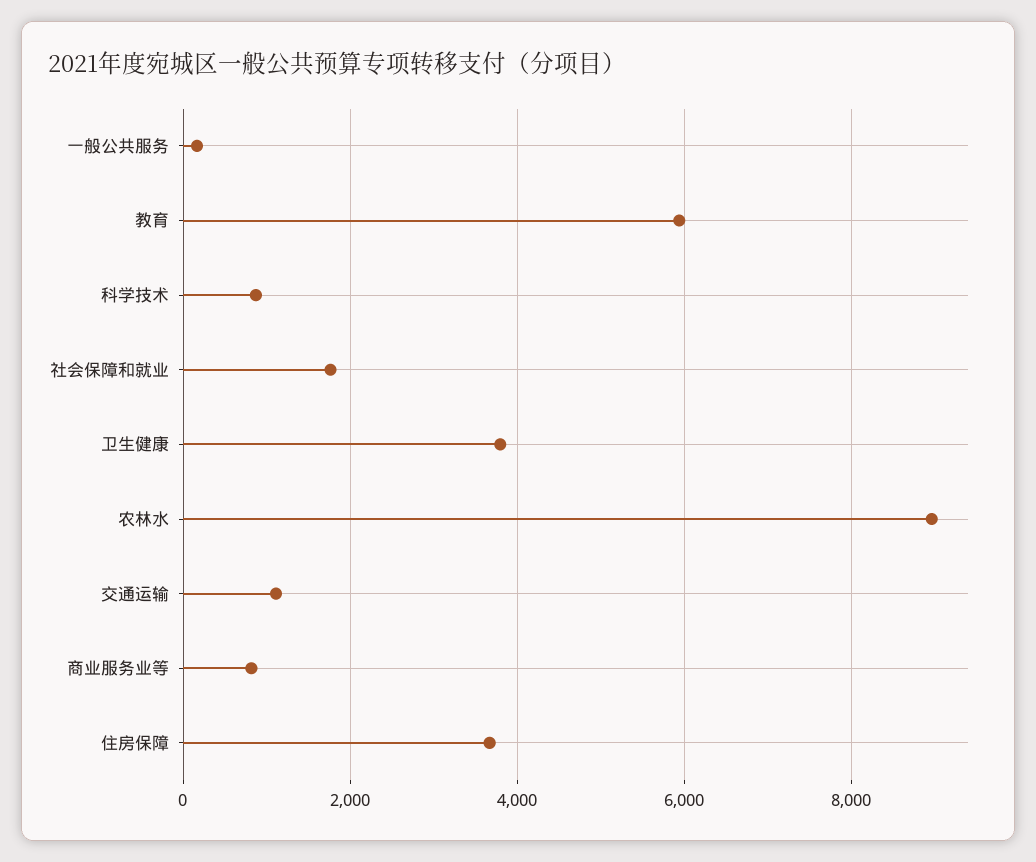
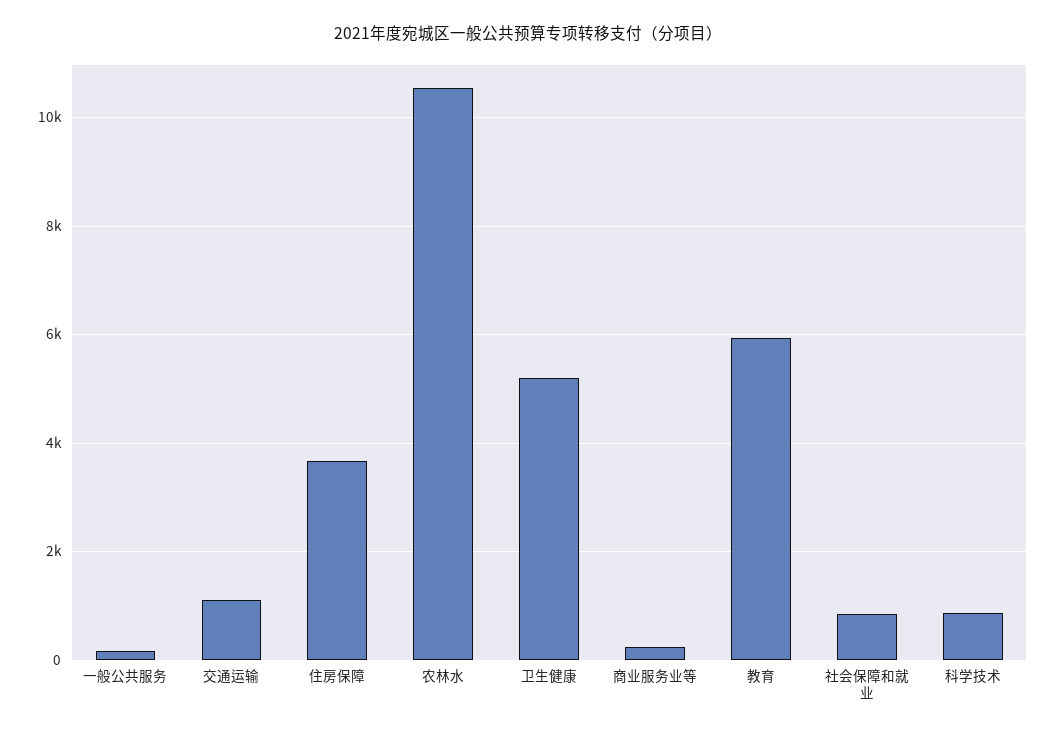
  {
    "一般公共服务": 200,
    "教育": 6000,
    "科学技术": 800,
-   "社会保障和就业": 1800,
+   "社会保障和就业": 800,
-   "卫生健康": 3800,
+   "卫生健康": 5200,
-   "农林水": 9000,
+   "农林水": 10600,
    "交通运输": 1200,
-   "商业服务业等": 800,
+   "商业服务业等": 200,
    "住房保障": 3600
  }

